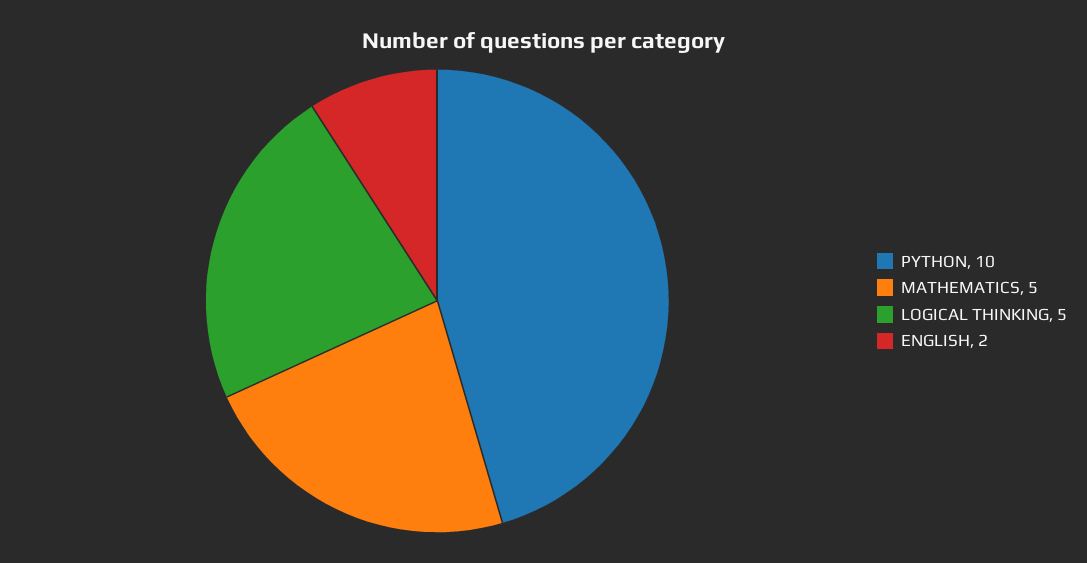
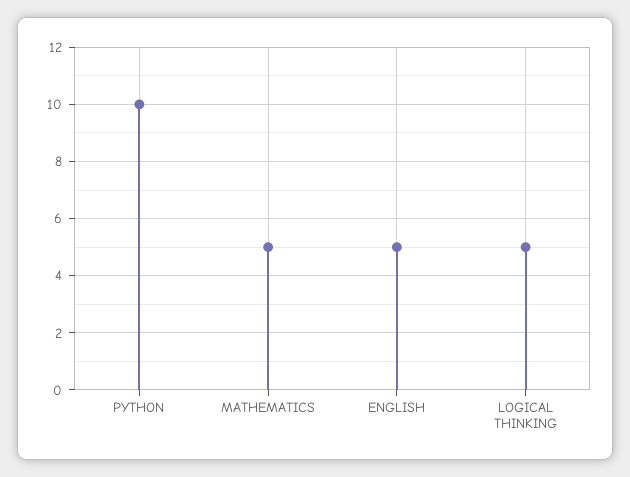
  {
    "PYTHON": 10,
    "MATHEMATICS": 5,
    "LOGICAL THINKING": 5,
-   "ENGLISH": 2
+   "ENGLISH": 5
  }

